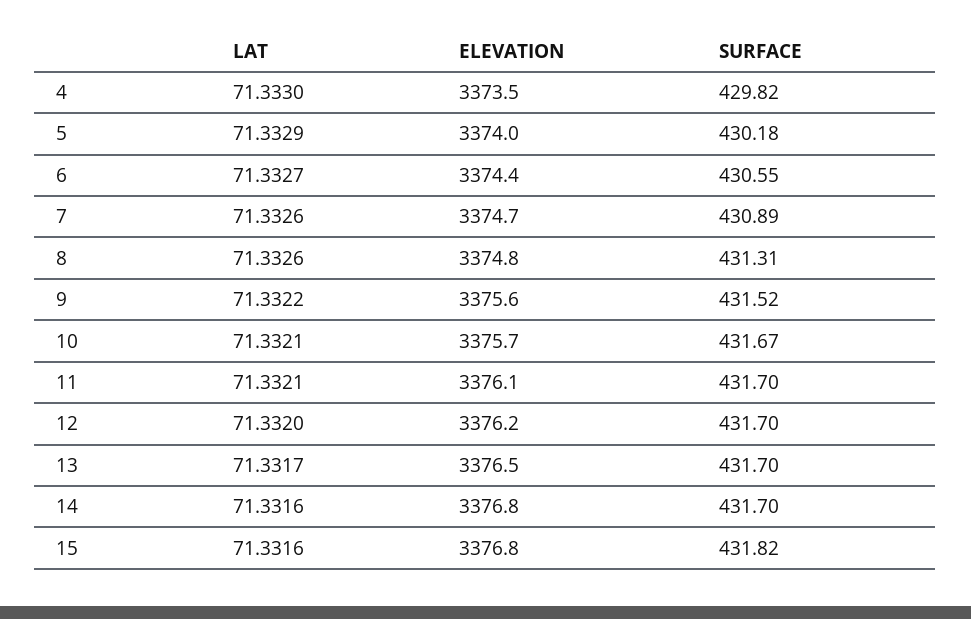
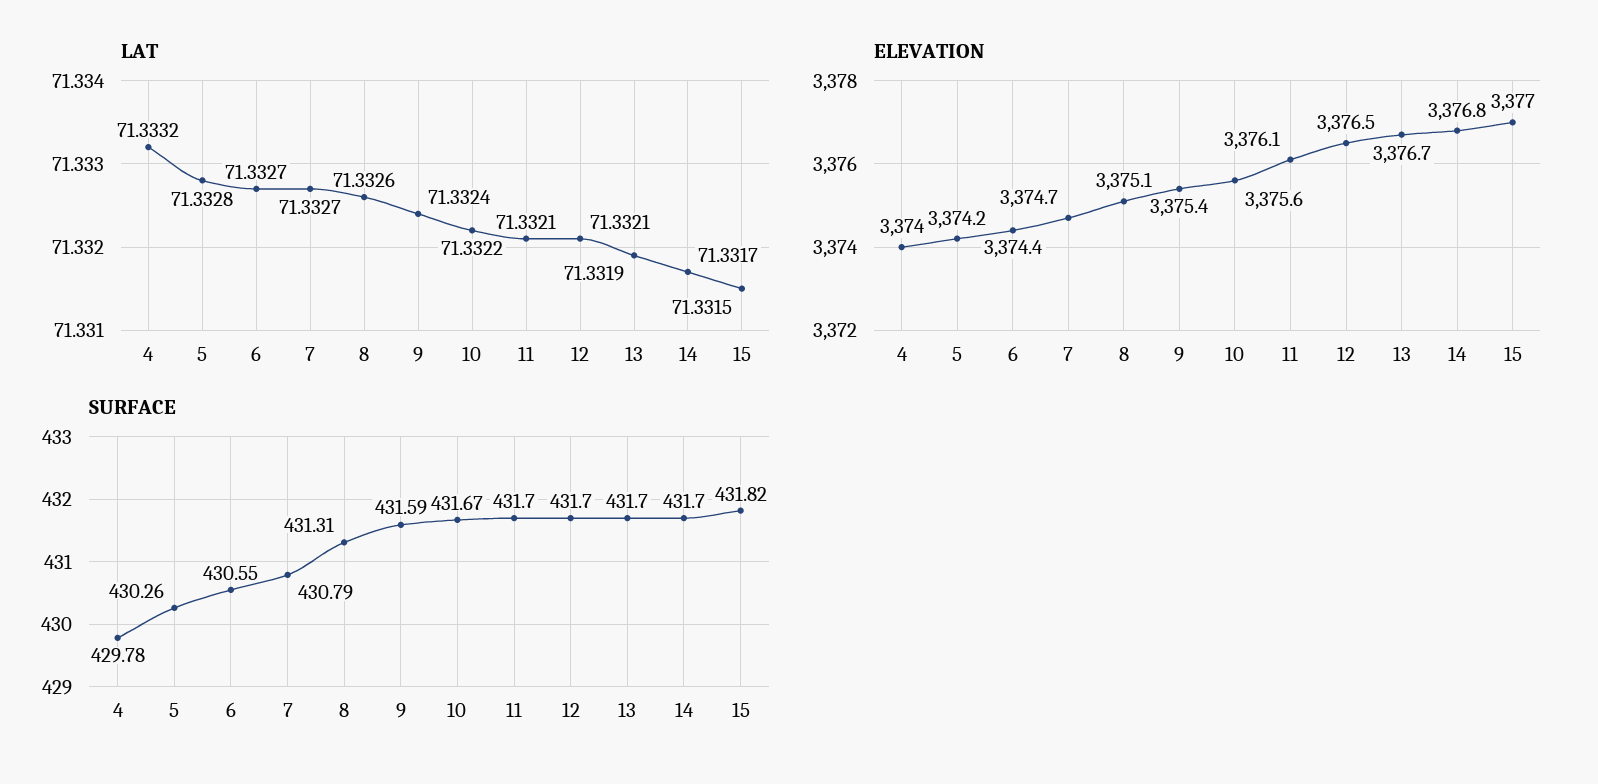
  {
    "LAT": {
-     "4": 71.333,
+     "4": 71.3332,
-     "5": 71.3329,
+     "5": 71.3328,
      "6": 71.3327,
-     "7": 71.3326,
+     "7": 71.3327,
      "8": 71.3326,
-     "9": 71.3322,
+     "9": 71.3324,
-     "10": 71.3321,
+     "10": 71.3322,
      "11": 71.3321,
-     "12": 71.332,
+     "12": 71.3321,
-     "13": 71.3317,
+     "13": 71.3319,
-     "14": 71.3316,
+     "14": 71.3317,
-     "15": 71.3316
+     "15": 71.3315
    },
    "ELEVATION": {
-     "4": 3373.5,
+     "4": 3374,
-     "5": 3374,
+     "5": 3374.2,
      "6": 3374.4,
      "7": 3374.7,
-     "8": 3374.8,
+     "8": 3375.1,
-     "9": 3375.6,
+     "9": 3375.4,
-     "10": 3375.7,
+     "10": 3375.6,
      "11": 3376.1,
-     "12": 3376.2,
+     "12": 3376.5,
-     "13": 3376.5,
+     "13": 3376.7,
      "14": 3376.8,
-     "15": 3376.8
+     "15": 3377
    },
    "SURFACE": {
-     "4": 429.82,
+     "4": 429.78,
-     "5": 430.18,
+     "5": 430.26,
      "6": 430.55,
-     "7": 430.89,
+     "7": 430.79,
      "8": 431.31,
-     "9": 431.52,
+     "9": 431.59,
      "10": 431.67,
      "11": 431.7,
      "12": 431.7,
      "13": 431.7,
      "14": 431.7,
      "15": 431.82
    }
  }

